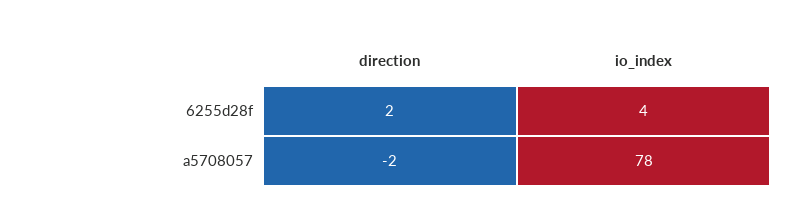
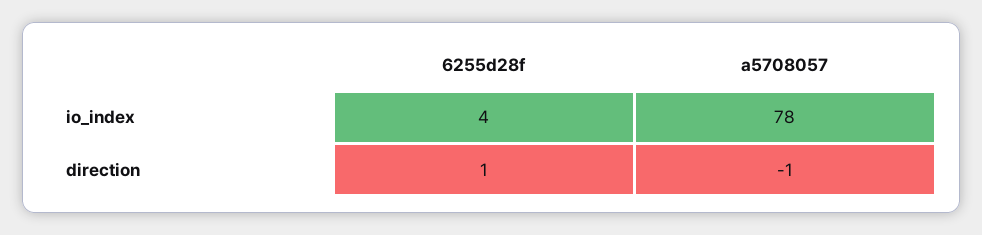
  {
    "direction": {
-     "6255d28f": 2,
+     "6255d28f": 1,
-     "a5708057": -2
+     "a5708057": -1
    },
    "io_index": {
      "6255d28f": 4,
      "a5708057": 78
    }
  }

